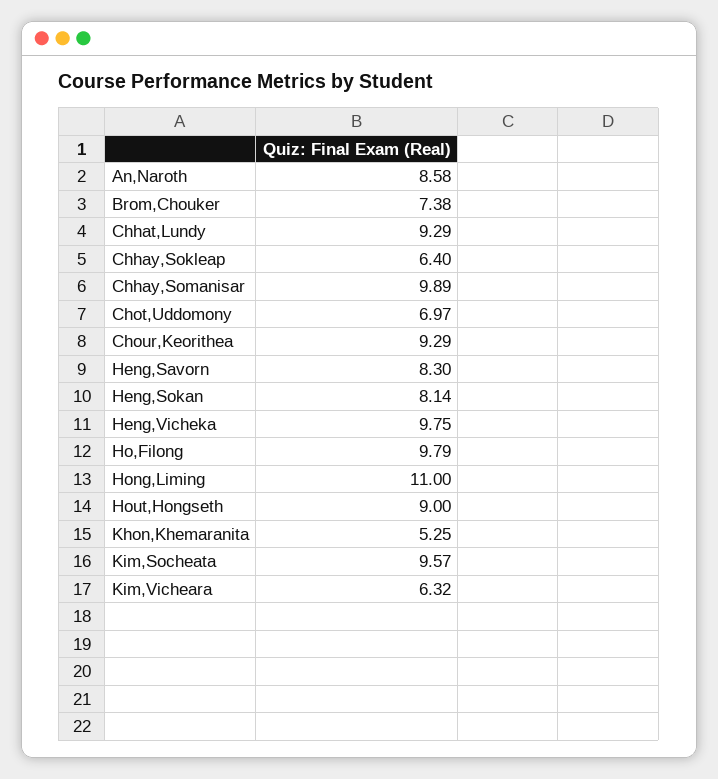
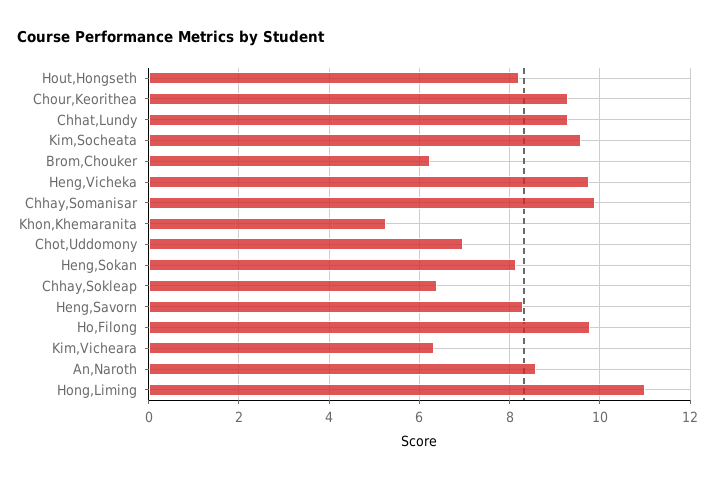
  {
    "An,Naroth": 8.58,
-   "Brom,Chouker": 7.38,
+   "Brom,Chouker": 6.2,
    "Chhat,Lundy": 9.29,
    "Chhay,Sokleap": 6.4,
    "Chhay,Somanisar": 9.89,
    "Chot,Uddomony": 6.97,
    "Chour,Keorithea": 9.29,
    "Heng,Savorn": 8.3,
    "Heng,Sokan": 8.14,
    "Heng,Vicheka": 9.75,
    "Ho,Filong": 9.79,
    "Hong,Liming": 11,
-   "Hout,Hongseth": 9,
+   "Hout,Hongseth": 8.2,
    "Khon,Khemaranita": 5.25,
    "Kim,Socheata": 9.57,
    "Kim,Vicheara": 6.32
  }

